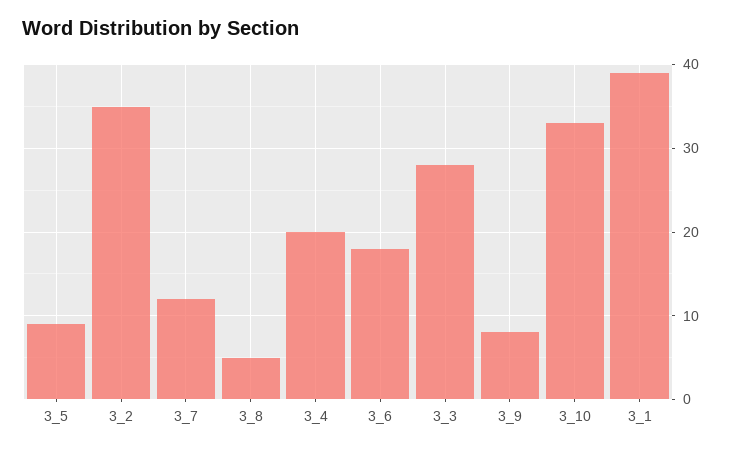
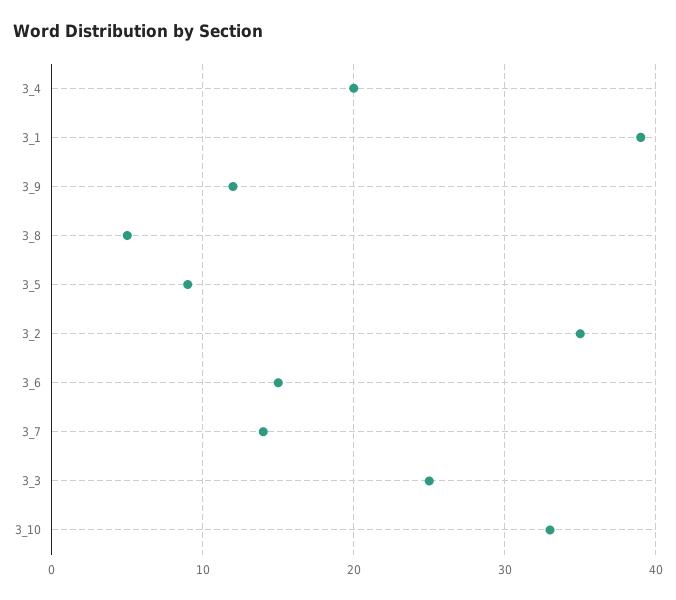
  {
    "3_5": 9,
    "3_2": 35,
-   "3_7": 12,
+   "3_7": 14,
    "3_8": 5,
    "3_4": 20,
-   "3_6": 18,
+   "3_6": 15,
-   "3_3": 28,
+   "3_3": 25,
-   "3_9": 8,
+   "3_9": 12,
    "3_10": 33,
    "3_1": 39
  }

